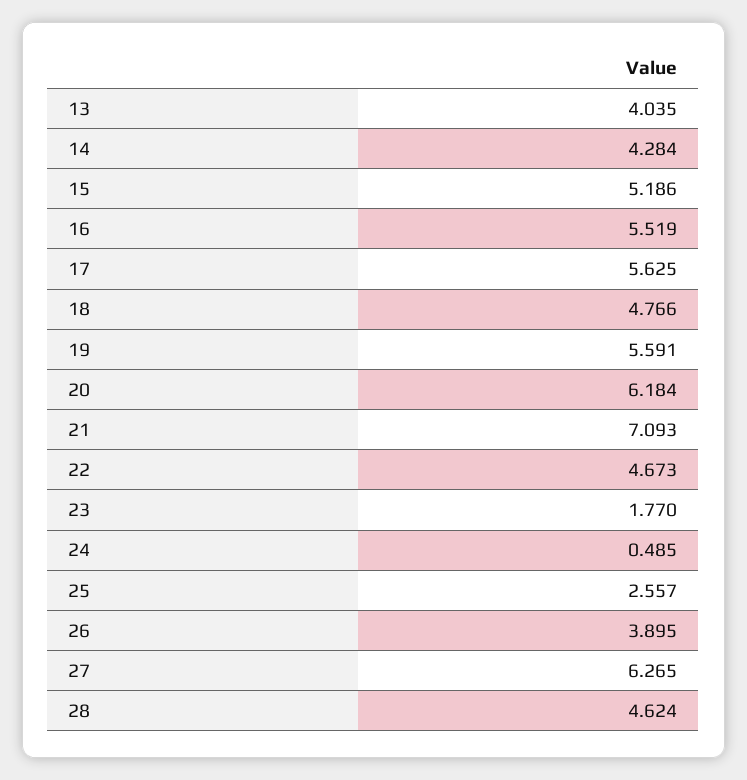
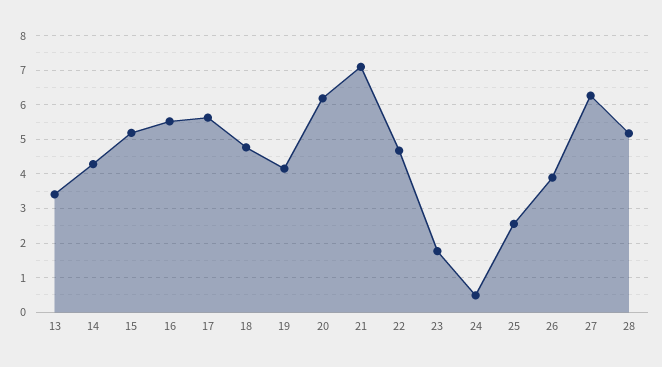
  {
-   "13": 4.035,
+   "13": 3.4,
    "14": 4.284,
    "15": 5.186,
    "16": 5.519,
    "17": 5.625,
    "18": 4.766,
-   "19": 5.591,
+   "19": 4.2,
    "20": 6.184,
    "21": 7.093,
    "22": 4.673,
    "23": 1.77,
    "24": 0.485,
    "25": 2.557,
    "26": 3.895,
    "27": 6.265,
-   "28": 4.624
+   "28": 5.2
  }

